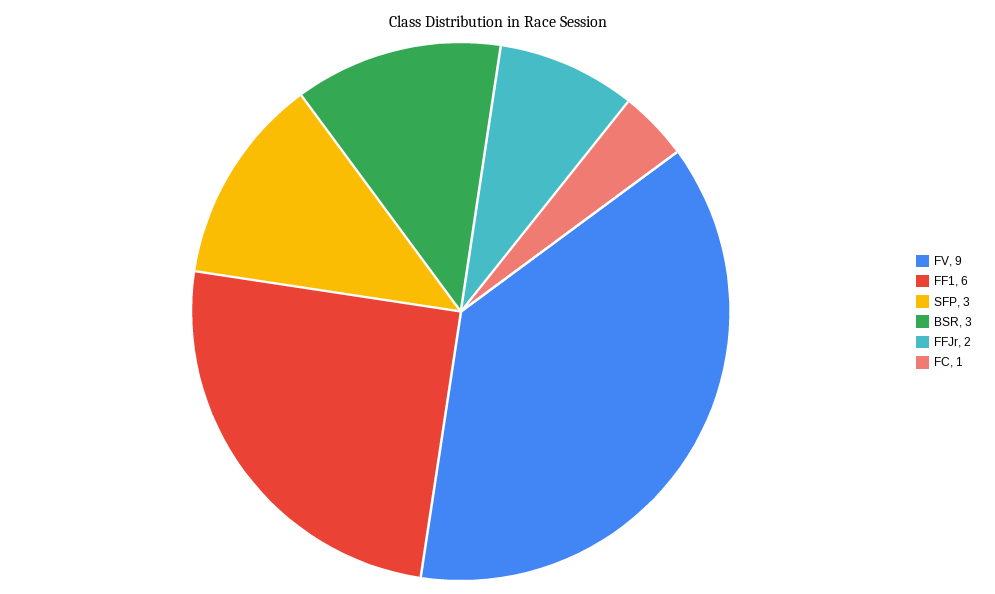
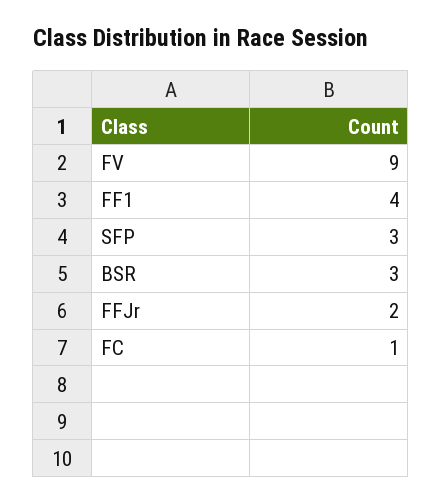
  {
    "FV": 9,
-   "FF1": 6,
+   "FF1": 4,
    "SFP": 3,
    "BSR": 3,
    "FFJr": 2,
    "FC": 1
  }

